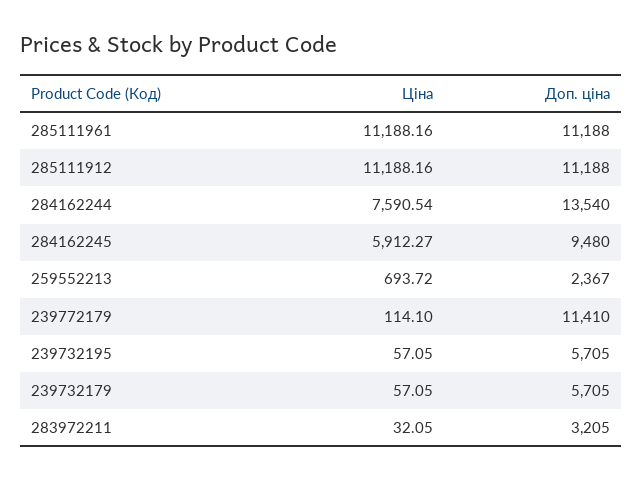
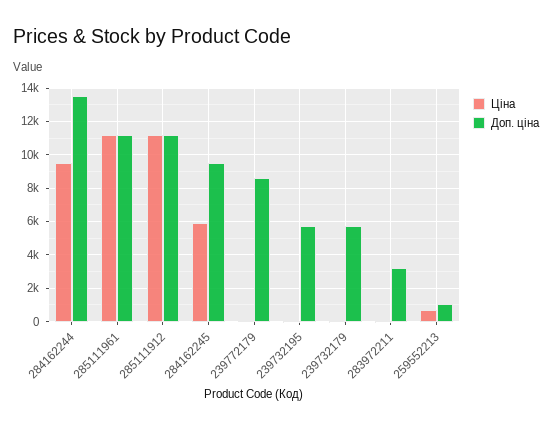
  {
    "Ціна": {
      "285111961": 11188.16,
      "285111912": 11188.16,
-     "284162244": 7590.54,
+     "284162244": 9500,
      "284162245": 5912.27,
      "259552213": 693.72,
      "239772179": 114.1,
      "239732195": 57.05,
      "239732179": 57.05,
      "283972211": 32.05
    },
    "Доп. ціна": {
      "285111961": 11188,
      "285111912": 11188,
      "284162244": 13540,
      "284162245": 9480,
-     "259552213": 2367,
+     "259552213": 1000,
-     "239772179": 11410,
+     "239772179": 8500,
      "239732195": 5705,
      "239732179": 5705,
      "283972211": 3205
    }
  }

